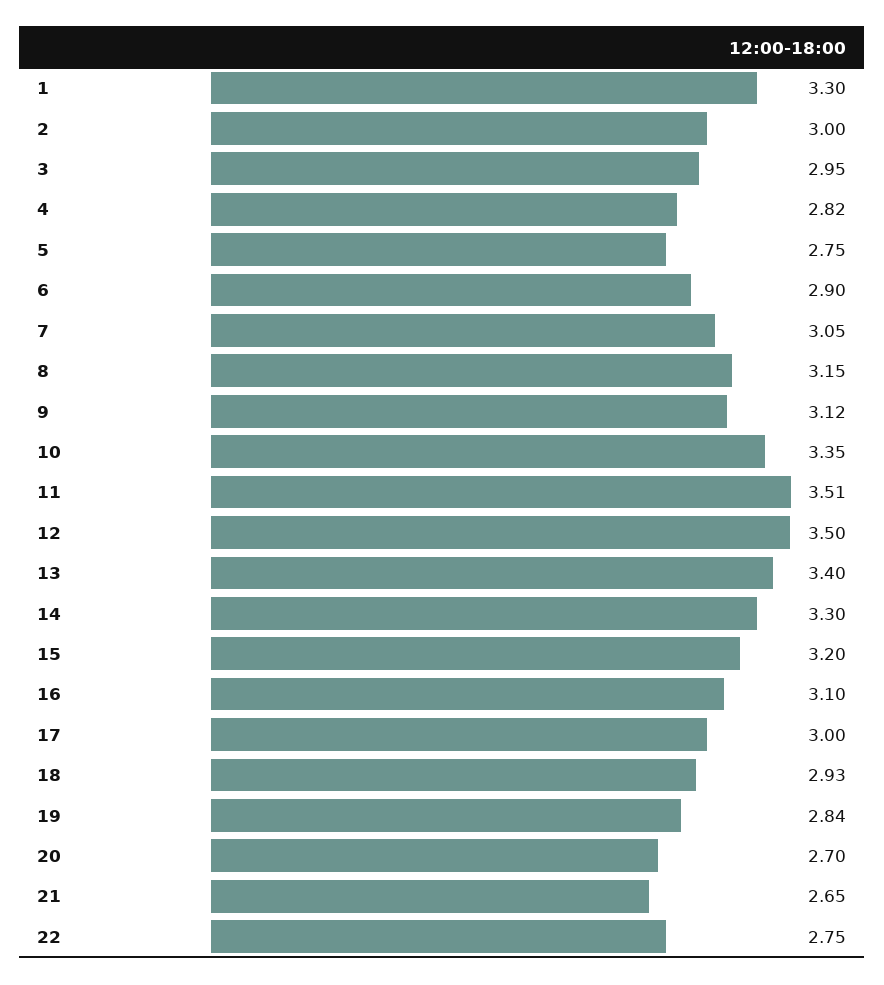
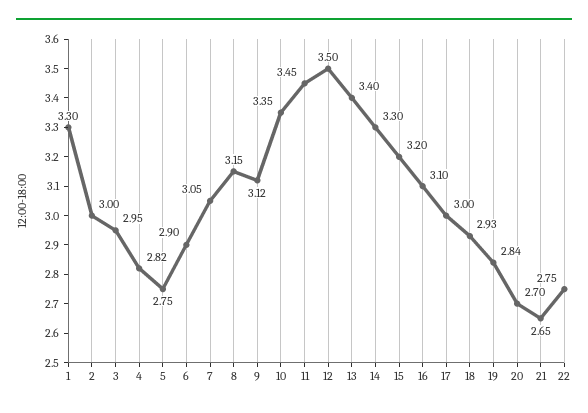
  {
    "1": 3.3,
    "2": 3,
    "3": 2.95,
    "4": 2.82,
    "5": 2.75,
    "6": 2.9,
    "7": 3.05,
    "8": 3.15,
    "9": 3.12,
    "10": 3.35,
-   "11": 3.51,
+   "11": 3.45,
    "12": 3.5,
    "13": 3.4,
    "14": 3.3,
    "15": 3.2,
    "16": 3.1,
    "17": 3,
    "18": 2.93,
    "19": 2.84,
    "20": 2.7,
    "21": 2.65,
    "22": 2.75
  }

